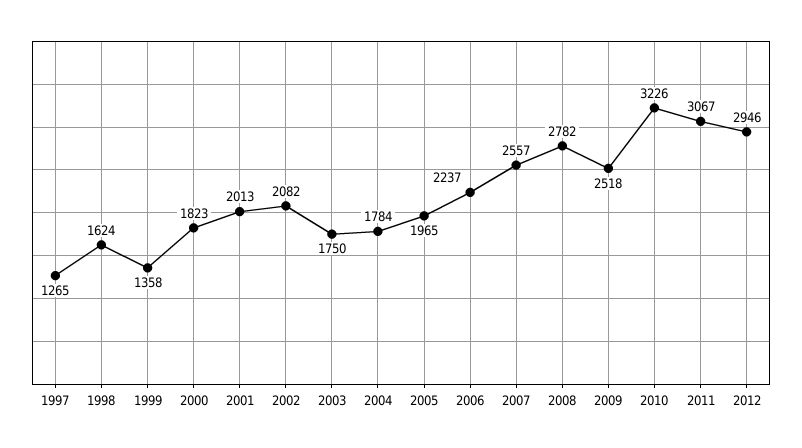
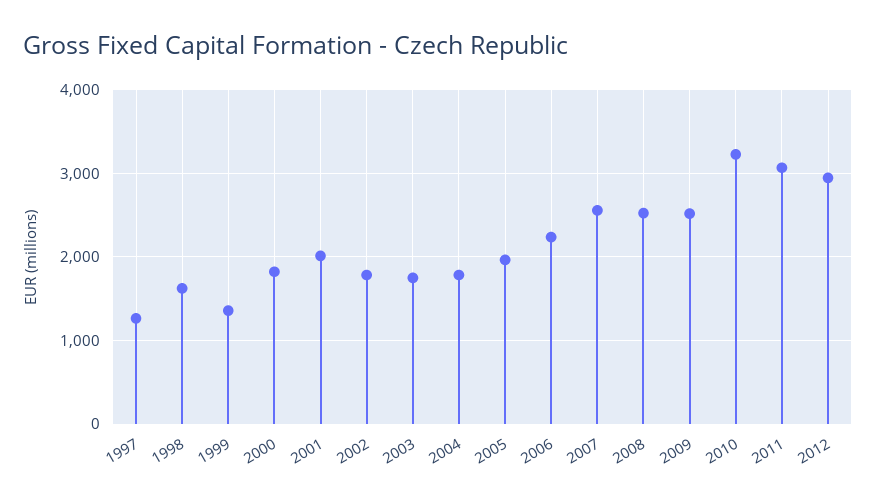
  {
    "1997": 1265,
    "1998": 1624,
    "1999": 1358,
    "2000": 1823,
    "2001": 2013,
-   "2002": 2082,
+   "2002": 1800,
    "2003": 1750,
    "2004": 1784,
    "2005": 1965,
    "2006": 2237,
    "2007": 2557,
-   "2008": 2782,
+   "2008": 2500,
    "2009": 2518,
    "2010": 3226,
    "2011": 3067,
    "2012": 2946
  }

